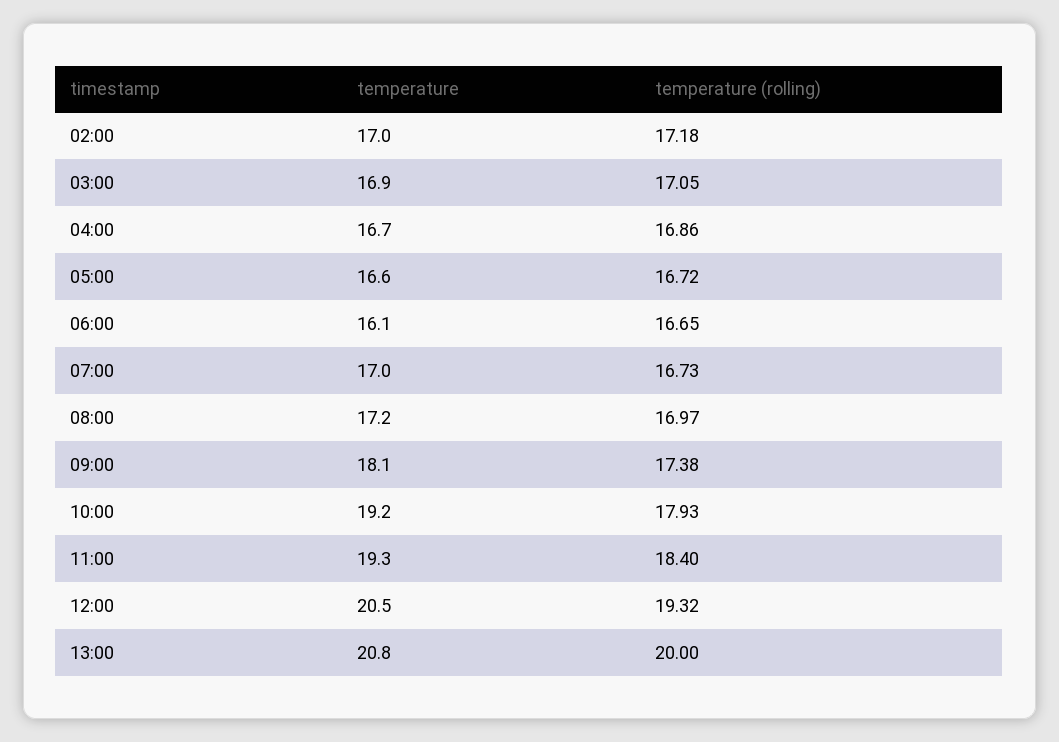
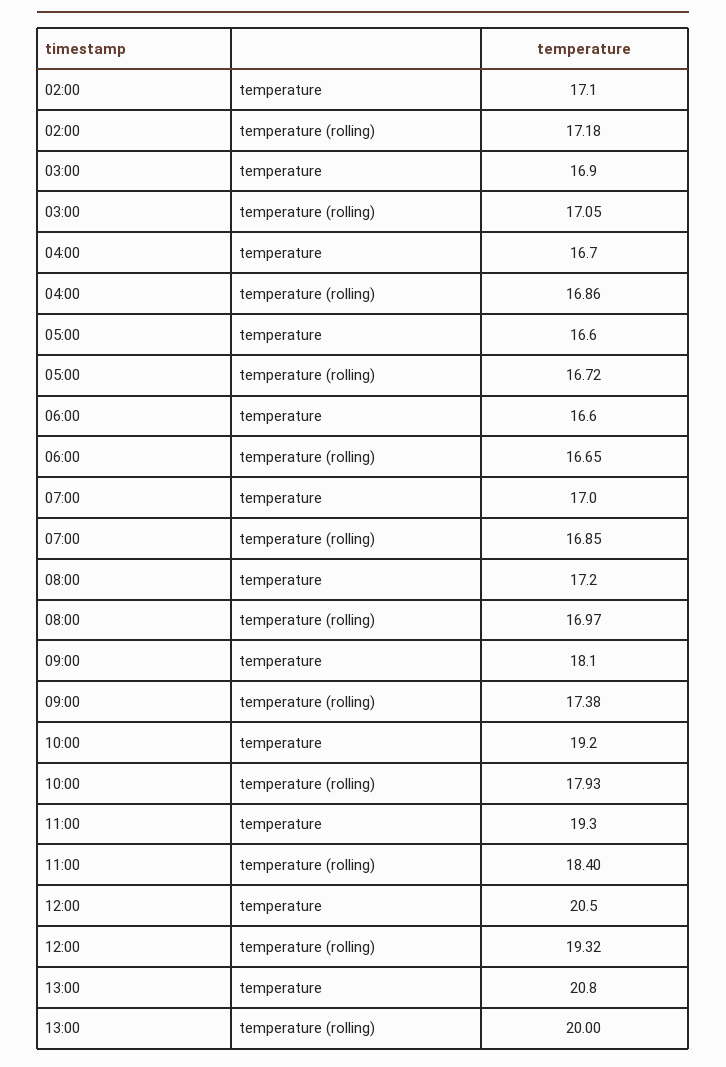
  {
    "temperature": {
-     "02:00": 17,
+     "02:00": 17.1,
      "03:00": 16.9,
      "04:00": 16.7,
      "05:00": 16.6,
-     "06:00": 16.1,
+     "06:00": 16.6,
      "07:00": 17,
      "08:00": 17.2,
      "09:00": 18.1,
      "10:00": 19.2,
      "11:00": 19.3,
      "12:00": 20.5,
      "13:00": 20.8
    },
    "temperature (rolling)": {
      "02:00": 17.18,
      "03:00": 17.05,
      "04:00": 16.86,
      "05:00": 16.72,
      "06:00": 16.65,
-     "07:00": 16.73,
+     "07:00": 16.85,
      "08:00": 16.97,
      "09:00": 17.38,
      "10:00": 17.93,
      "11:00": 18.4,
      "12:00": 19.32,
      "13:00": 20
    }
  }

